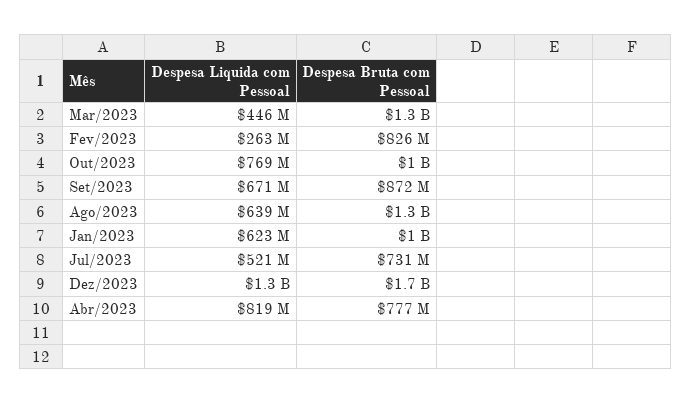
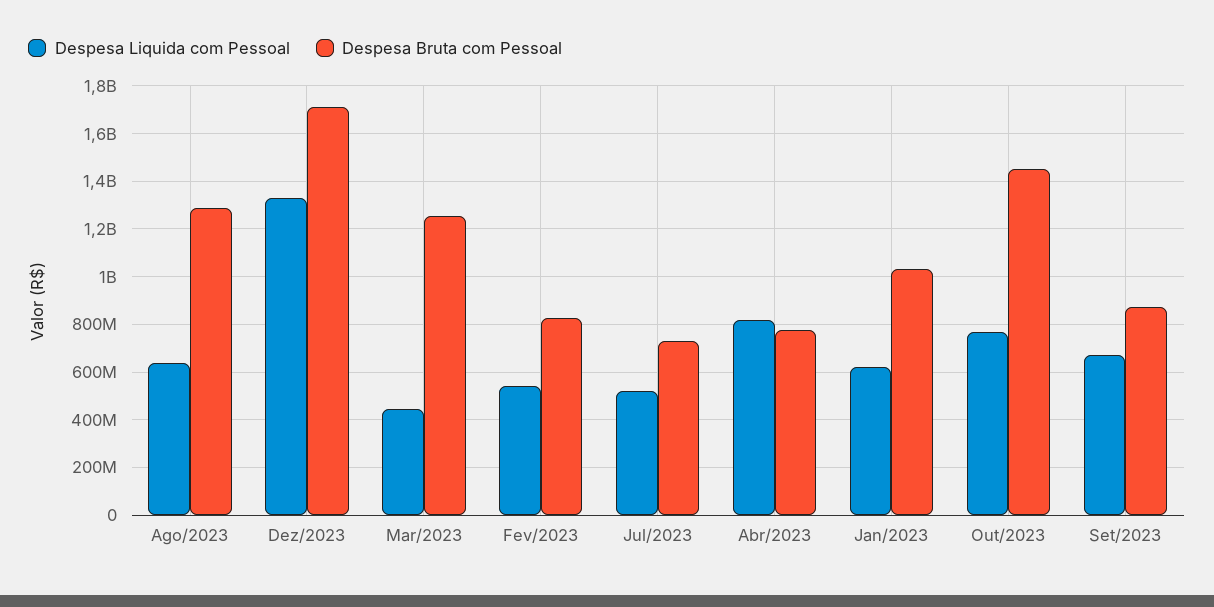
  {
    "Despesa Liquida com Pessoal": {
      "Mar/2023": 446000000,
-     "Fev/2023": 263000000,
+     "Fev/2023": 550000000,
      "Out/2023": 769000000,
      "Set/2023": 671000000,
      "Ago/2023": 639000000,
      "Jan/2023": 623000000,
      "Jul/2023": 521000000,
      "Dez/2023": 1300000000,
      "Abr/2023": 819000000
    },
    "Despesa Bruta com Pessoal": {
      "Mar/2023": 1300000000,
      "Fev/2023": 826000000,
-     "Out/2023": 1000000000,
+     "Out/2023": 1450000000,
      "Set/2023": 872000000,
      "Ago/2023": 1300000000,
      "Jan/2023": 1000000000,
      "Jul/2023": 731000000,
      "Dez/2023": 1700000000,
      "Abr/2023": 777000000
    }
  }

